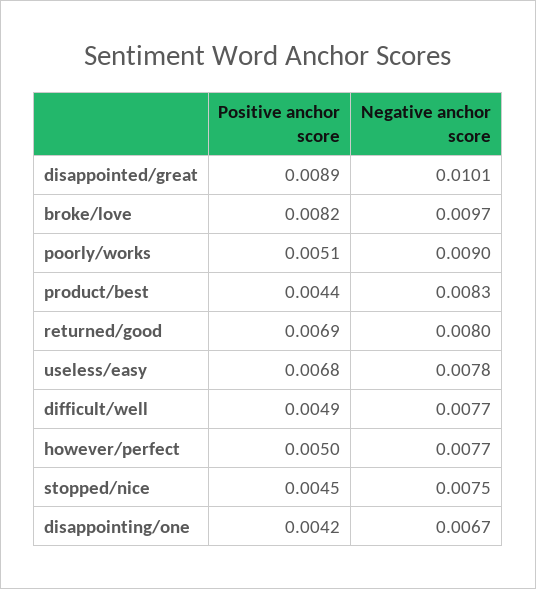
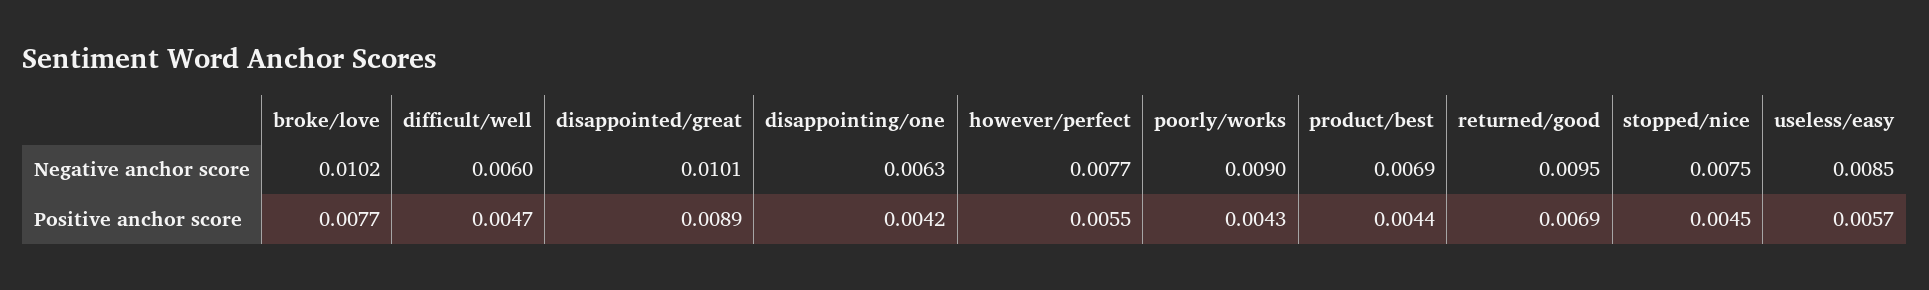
  {
    "Positive anchor score": {
      "disappointed/great": 0.0089,
-     "broke/love": 0.0082,
+     "broke/love": 0.0077,
-     "poorly/works": 0.0051,
+     "poorly/works": 0.0043,
      "product/best": 0.0044,
      "returned/good": 0.0069,
-     "useless/easy": 0.0068,
+     "useless/easy": 0.0057,
-     "difficult/well": 0.0049,
+     "difficult/well": 0.0047,
-     "however/perfect": 0.005,
+     "however/perfect": 0.0055,
      "stopped/nice": 0.0045,
      "disappointing/one": 0.0042
    },
    "Negative anchor score": {
      "disappointed/great": 0.0101,
-     "broke/love": 0.0097,
+     "broke/love": 0.0102,
      "poorly/works": 0.009,
-     "product/best": 0.0083,
+     "product/best": 0.0069,
-     "returned/good": 0.008,
+     "returned/good": 0.0095,
-     "useless/easy": 0.0078,
+     "useless/easy": 0.0085,
-     "difficult/well": 0.0077,
+     "difficult/well": 0.006,
      "however/perfect": 0.0077,
      "stopped/nice": 0.0075,
-     "disappointing/one": 0.0067
+     "disappointing/one": 0.0063
    }
  }

